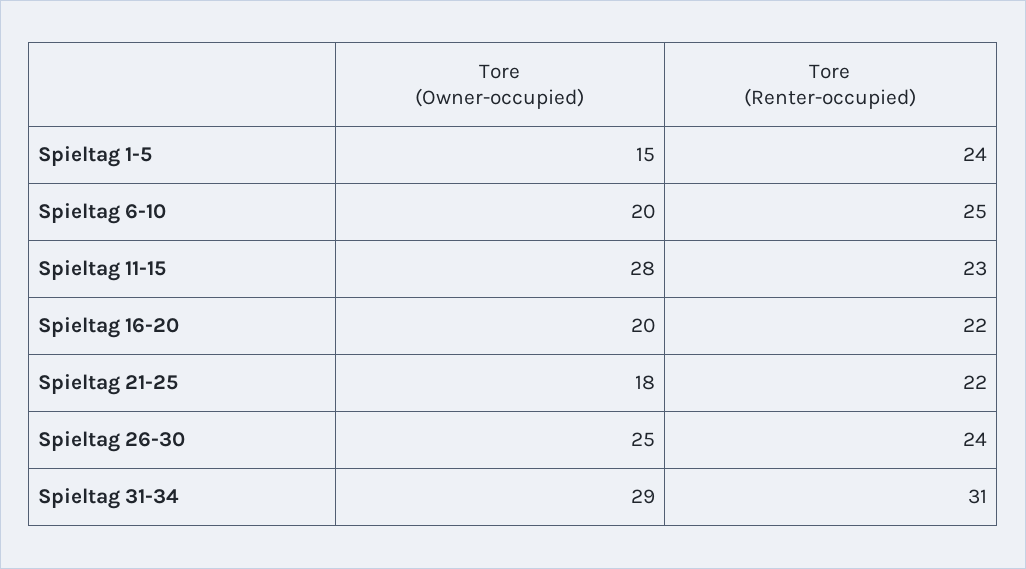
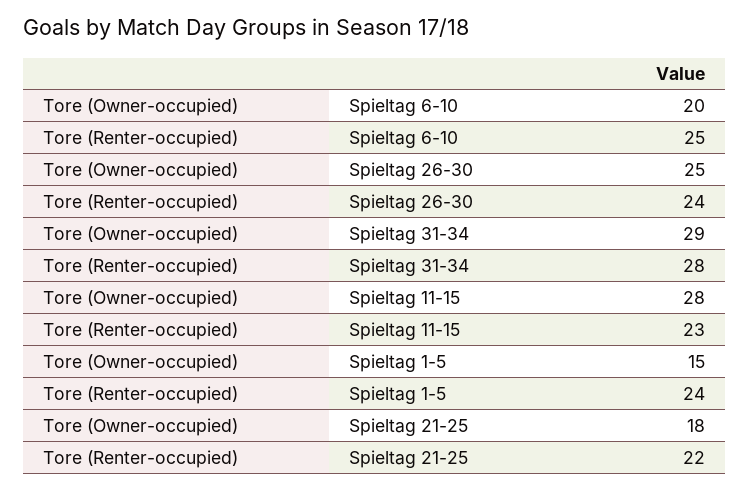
  {
    "Tore (Owner-occupied)": {
      "Spieltag 1-5": 15,
      "Spieltag 6-10": 20,
      "Spieltag 11-15": 28,
-     "Spieltag 16-20": 20,
      "Spieltag 21-25": 18,
      "Spieltag 26-30": 25,
      "Spieltag 31-34": 29
    },
    "Tore (Renter-occupied)": {
      "Spieltag 1-5": 24,
      "Spieltag 6-10": 25,
      "Spieltag 11-15": 23,
-     "Spieltag 16-20": 22,
      "Spieltag 21-25": 22,
      "Spieltag 26-30": 24,
-     "Spieltag 31-34": 31
+     "Spieltag 31-34": 28
    }
  }

